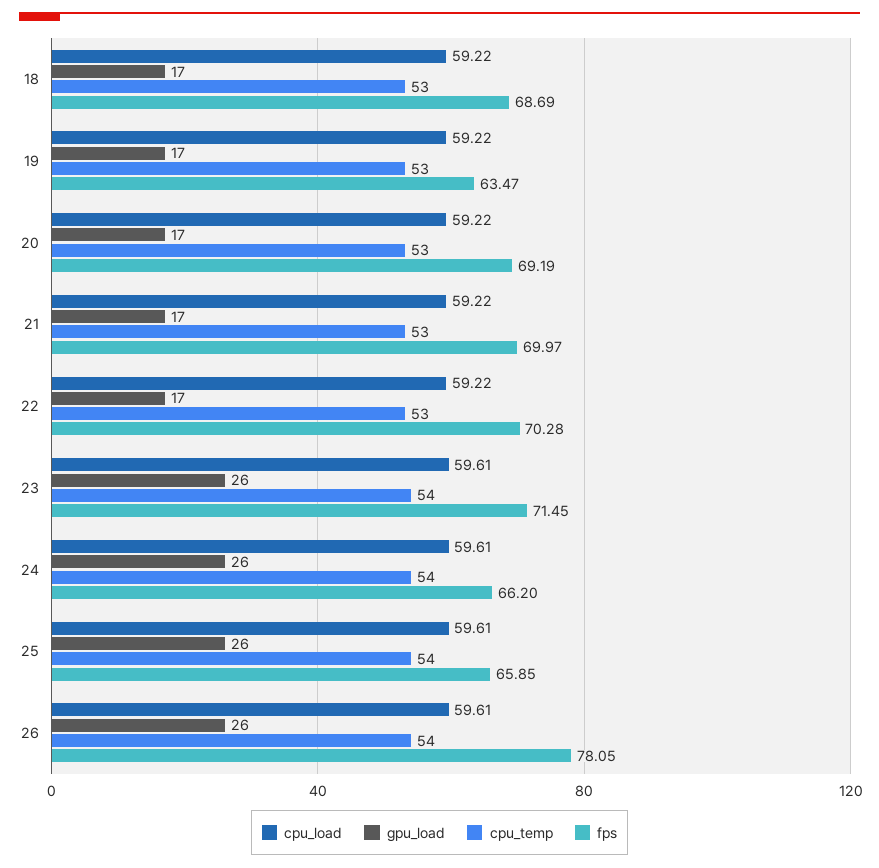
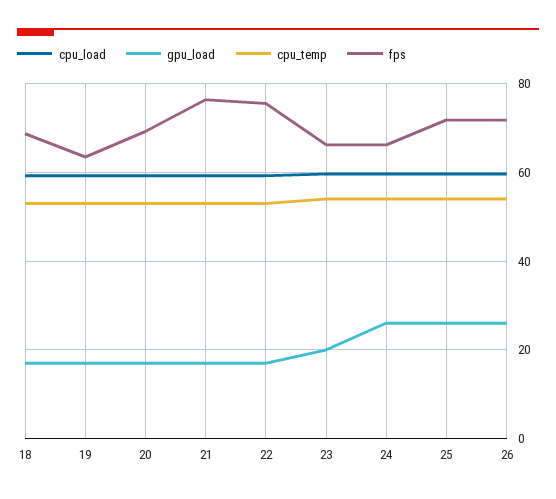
  {
    "cpu_load": {
      "18": 59.22,
      "19": 59.22,
      "20": 59.22,
      "21": 59.22,
      "22": 59.22,
      "23": 59.61,
      "24": 59.61,
      "25": 59.61,
      "26": 59.61
    },
    "gpu_load": {
      "18": 17,
      "19": 17,
      "20": 17,
      "21": 17,
      "22": 17,
-     "23": 26,
+     "23": 20,
      "24": 26,
      "25": 26,
      "26": 26
    },
    "cpu_temp": {
      "18": 53,
      "19": 53,
      "20": 53,
      "21": 53,
      "22": 53,
      "23": 54,
      "24": 54,
      "25": 54,
      "26": 54
    },
    "fps": {
      "18": 68.69,
      "19": 63.47,
      "20": 69.19,
-     "21": 69.97,
+     "21": 76,
-     "22": 70.28,
+     "22": 76,
-     "23": 71.45,
+     "23": 66,
      "24": 66.2,
-     "25": 65.85,
+     "25": 72,
-     "26": 78.05
+     "26": 72
    }
  }

